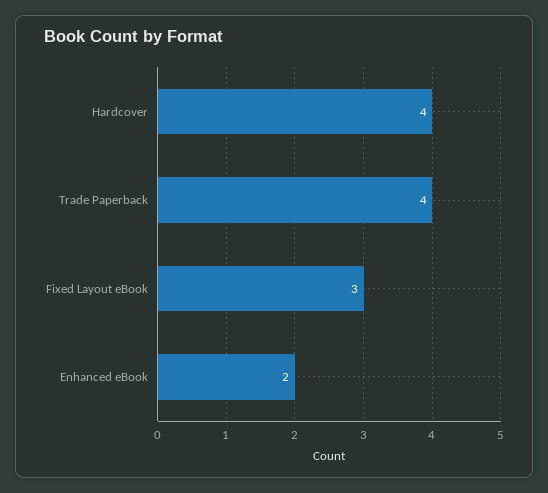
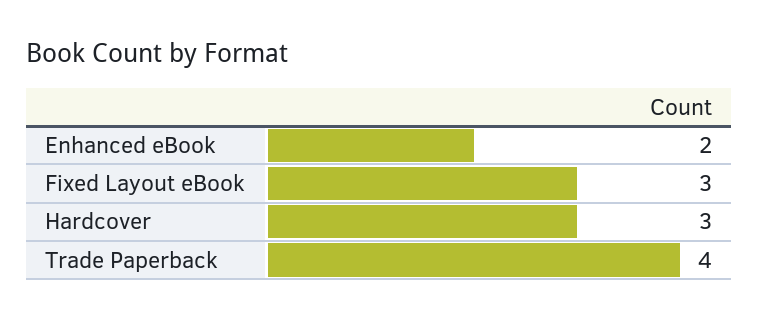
  {
-   "Hardcover": 4,
+   "Hardcover": 3,
    "Trade Paperback": 4,
    "Fixed Layout eBook": 3,
    "Enhanced eBook": 2
  }

